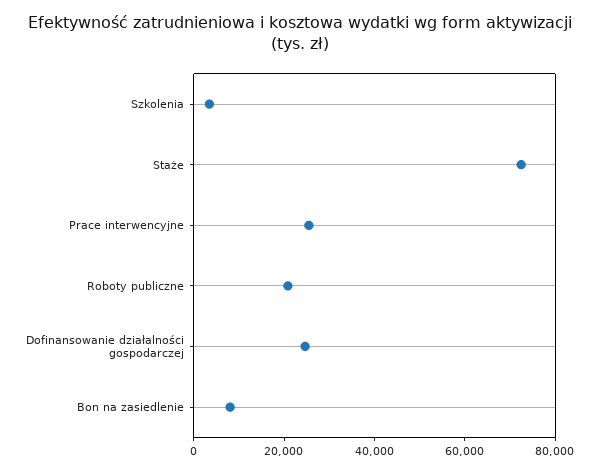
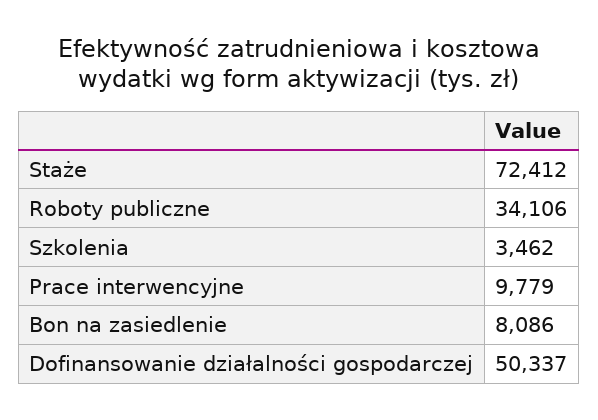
  {
    "Szkolenia": 3462,
    "Staże": 72412,
-   "Prace interwencyjne": 25000,
+   "Prace interwencyjne": 9779,
-   "Roboty publiczne": 20000,
+   "Roboty publiczne": 34106,
-   "Dofinansowanie działalności gospodarczej": 25000,
+   "Dofinansowanie działalności gospodarczej": 50337,
    "Bon na zasiedlenie": 8086
  }

